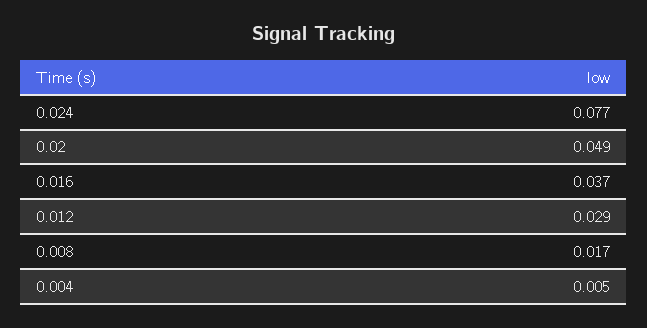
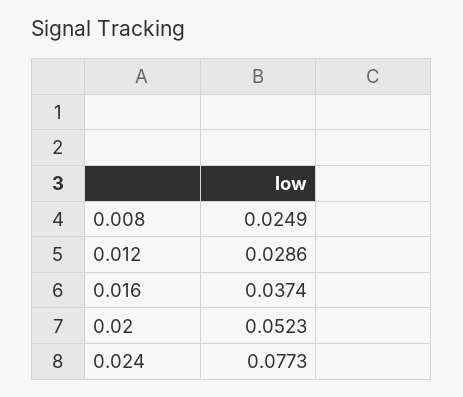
  {
    "0.024": 0.0773,
-   "0.02": 0.049,
+   "0.02": 0.0523,
    "0.016": 0.0374,
    "0.012": 0.0286,
-   "0.008": 0.017,
+   "0.008": 0.0249
-   "0.004": 0.005
  }

